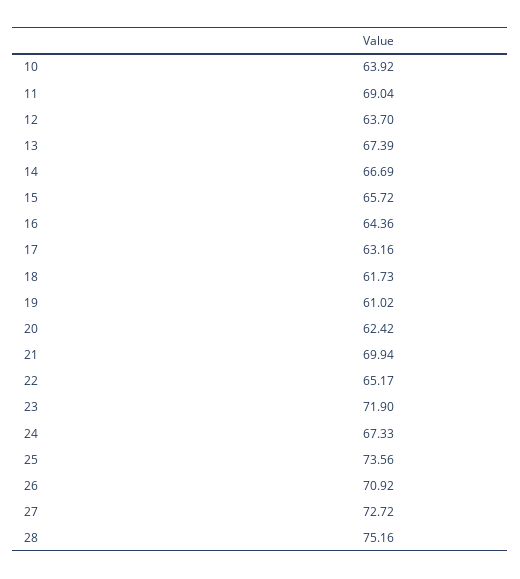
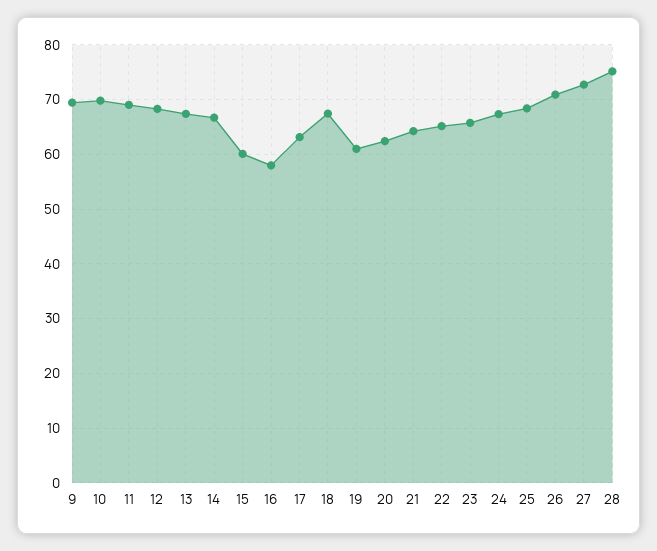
  {
-   "10": 63.92,
+   "10": 70,
    "11": 69.04,
-   "12": 63.7,
+   "12": 68,
    "13": 67.39,
    "14": 66.69,
-   "15": 65.72,
+   "15": 60,
-   "16": 64.36,
+   "16": 58,
    "17": 63.16,
-   "18": 61.73,
+   "18": 68,
    "19": 61.02,
    "20": 62.42,
-   "21": 69.94,
+   "21": 64,
    "22": 65.17,
-   "23": 71.9,
+   "23": 66,
    "24": 67.33,
-   "25": 73.56,
+   "25": 68,
    "26": 70.92,
    "27": 72.72,
-   "28": 75.16
+   "28": 75.16,
+   "9": 70
  }

